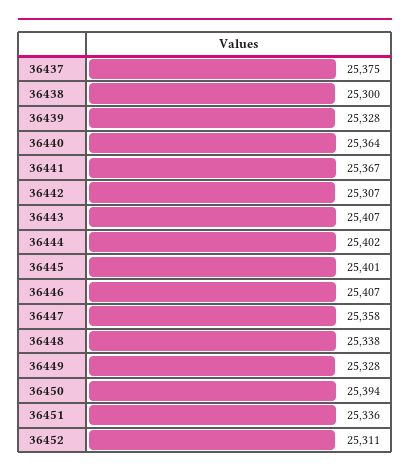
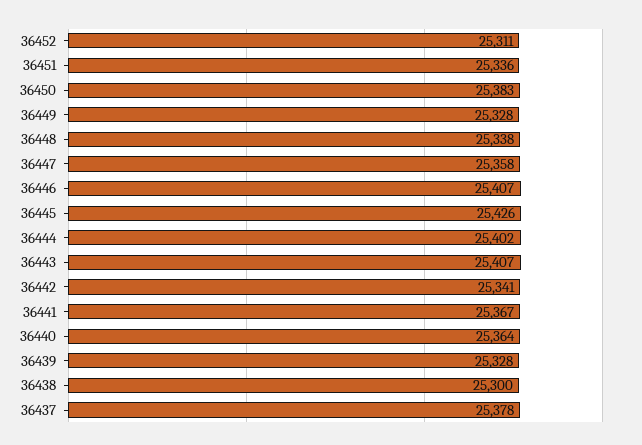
  {
-   "36437": 25375,
+   "36437": 25378,
    "36438": 25300,
    "36439": 25328,
    "36440": 25364,
    "36441": 25367,
-   "36442": 25307,
+   "36442": 25341,
    "36443": 25407,
    "36444": 25402,
-   "36445": 25401,
+   "36445": 25426,
    "36446": 25407,
    "36447": 25358,
    "36448": 25338,
    "36449": 25328,
-   "36450": 25394,
+   "36450": 25383,
    "36451": 25336,
    "36452": 25311
  }

